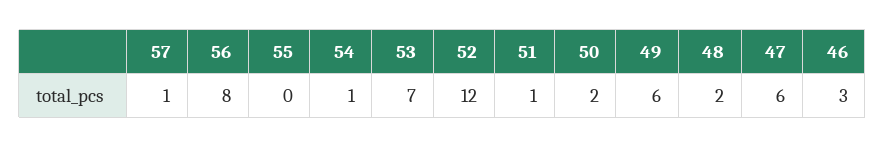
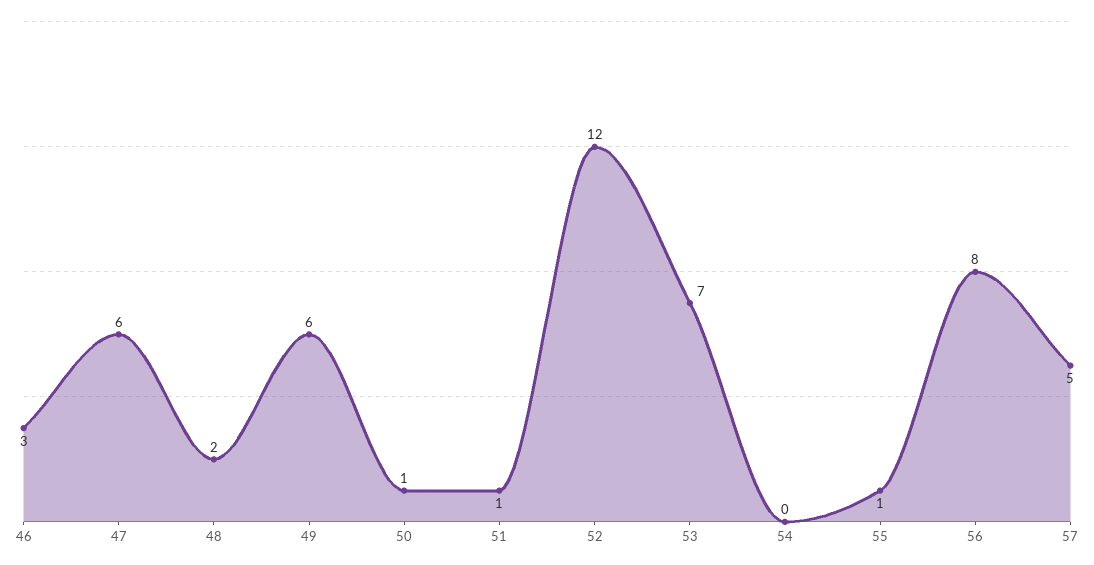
  {
-   "57": 1,
+   "57": 5,
    "56": 8,
-   "55": 0,
+   "55": 1,
-   "54": 1,
+   "54": 0,
    "53": 7,
    "52": 12,
    "51": 1,
-   "50": 2,
+   "50": 1,
    "49": 6,
    "48": 2,
    "47": 6,
    "46": 3
  }

